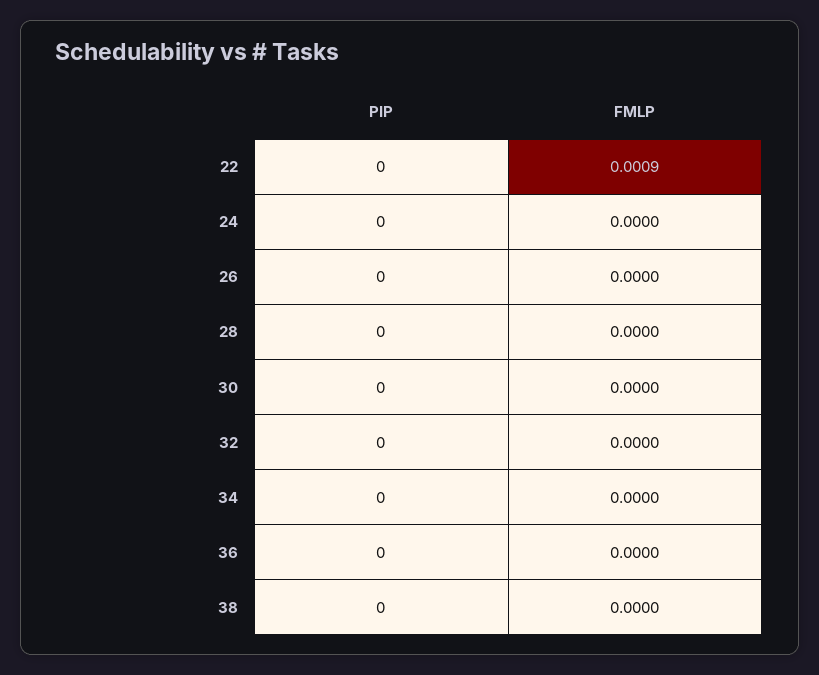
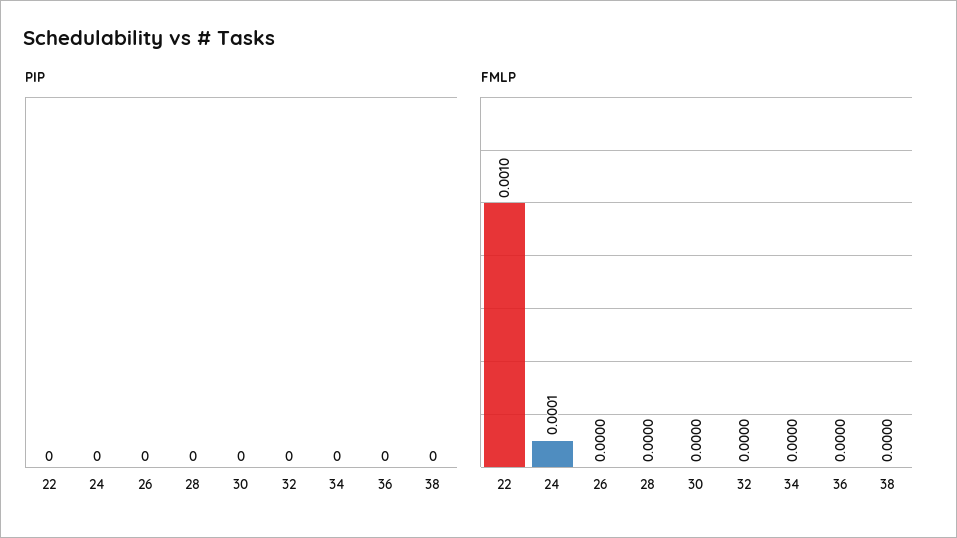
  {
    "PIP": {
      "22": 0,
      "24": 0,
      "26": 0,
      "28": 0,
      "30": 0,
      "32": 0,
      "34": 0,
      "36": 0,
      "38": 0
    },
    "FMLP": {
-     "22": 0.0009,
+     "22": 0.001,
-     "24": 0,
+     "24": 0.0001,
      "26": 0,
      "28": 0,
      "30": 0,
      "32": 0,
      "34": 0,
      "36": 0,
      "38": 0
    }
  }

